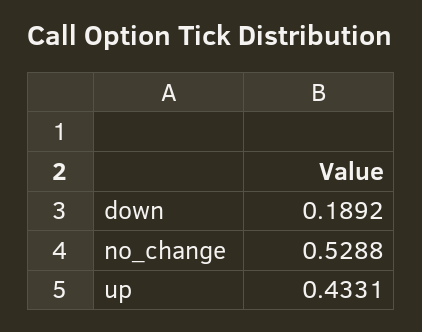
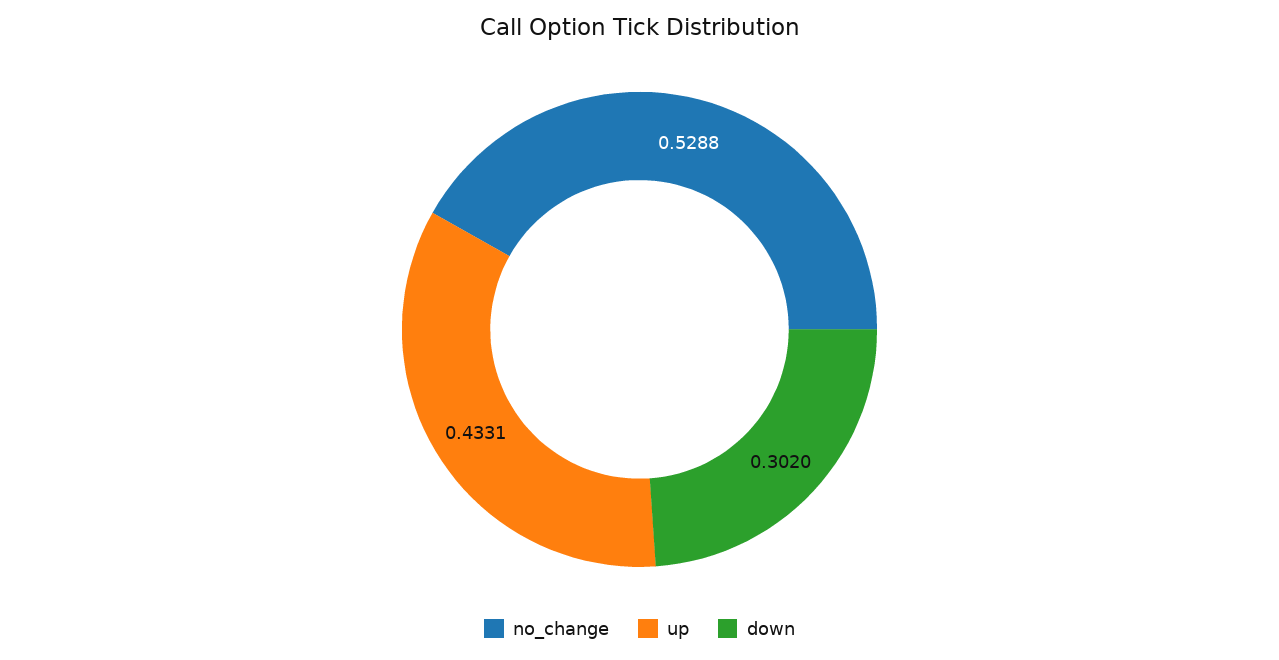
  {
-   "down": 0.1892,
+   "down": 0.302,
    "no_change": 0.5288,
    "up": 0.4331
  }

